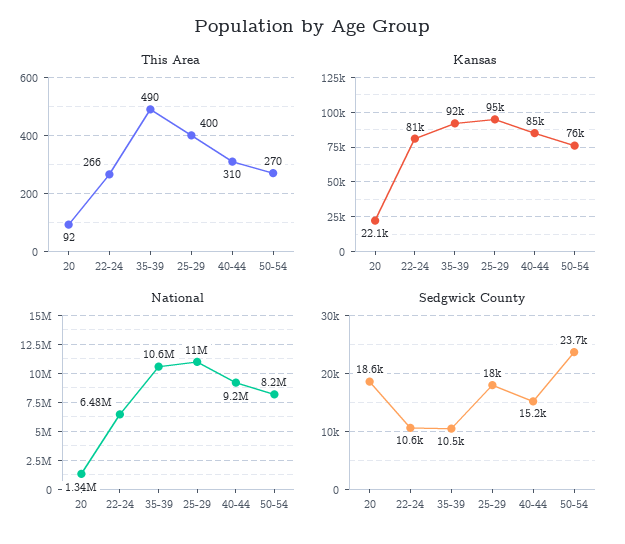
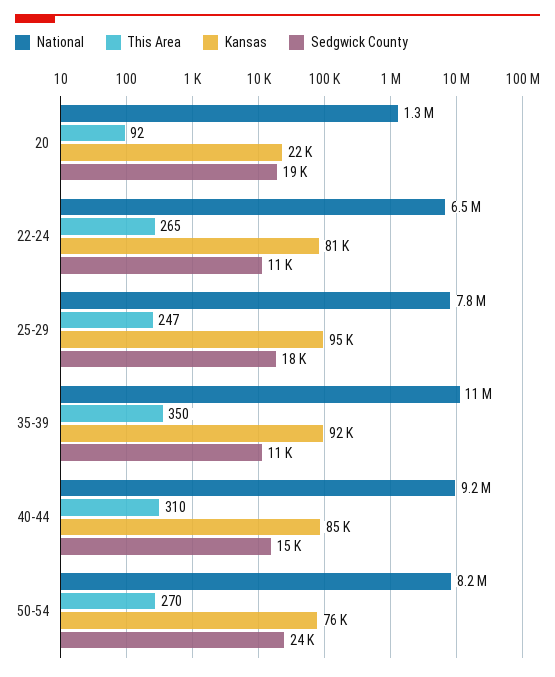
  {
    "This Area": {
      "20": 92,
-     "22-24": 266,
+     "22-24": 265,
-     "35-39": 490,
+     "35-39": 350,
-     "25-29": 400,
+     "25-29": 247,
      "40-44": 310,
      "50-54": 270
    },
    "Kansas": {
      "20": 22100,
      "22-24": 81000,
      "35-39": 92000,
      "25-29": 95000,
      "40-44": 85000,
      "50-54": 76000
    },
    "National": {
      "20": 1340000,
      "22-24": 6480000,
      "35-39": 10600000,
-     "25-29": 11000000,
+     "25-29": 7800000,
      "40-44": 9200000,
      "50-54": 8200000
    },
    "Sedgwick County": {
      "20": 18600,
      "22-24": 10600,
      "35-39": 10500,
      "25-29": 18000,
      "40-44": 15200,
      "50-54": 23700
    }
  }

